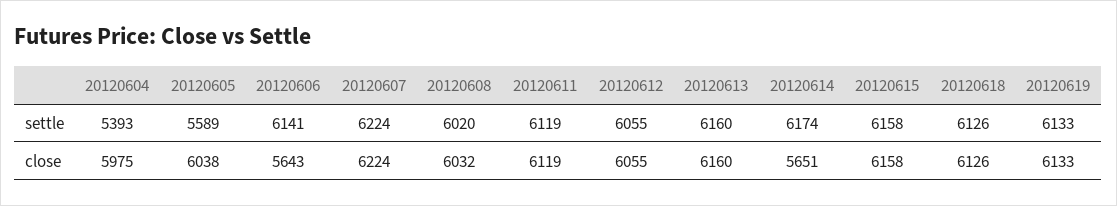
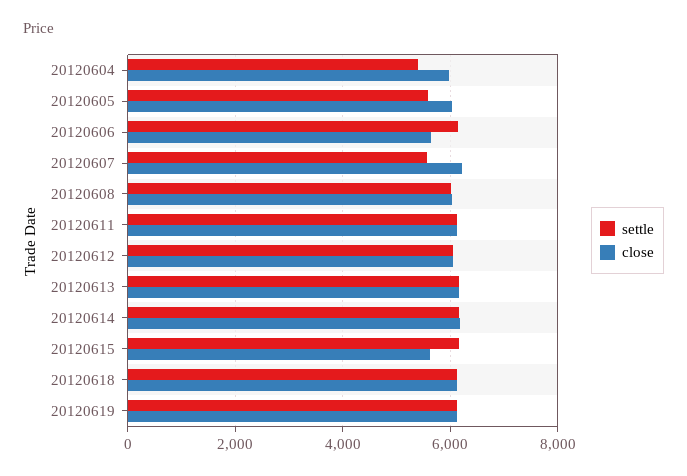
  {
    "settle": {
      "20120604": 5393,
      "20120605": 5589,
      "20120606": 6141,
-     "20120607": 6224,
+     "20120607": 5600,
      "20120608": 6020,
      "20120611": 6119,
      "20120612": 6055,
      "20120613": 6160,
      "20120614": 6174,
      "20120615": 6158,
      "20120618": 6126,
      "20120619": 6133
    },
    "close": {
      "20120604": 5975,
      "20120605": 6038,
      "20120606": 5643,
      "20120607": 6224,
      "20120608": 6032,
      "20120611": 6119,
      "20120612": 6055,
      "20120613": 6160,
-     "20120614": 5651,
+     "20120614": 6200,
-     "20120615": 6158,
+     "20120615": 5600,
      "20120618": 6126,
      "20120619": 6133
    }
  }

